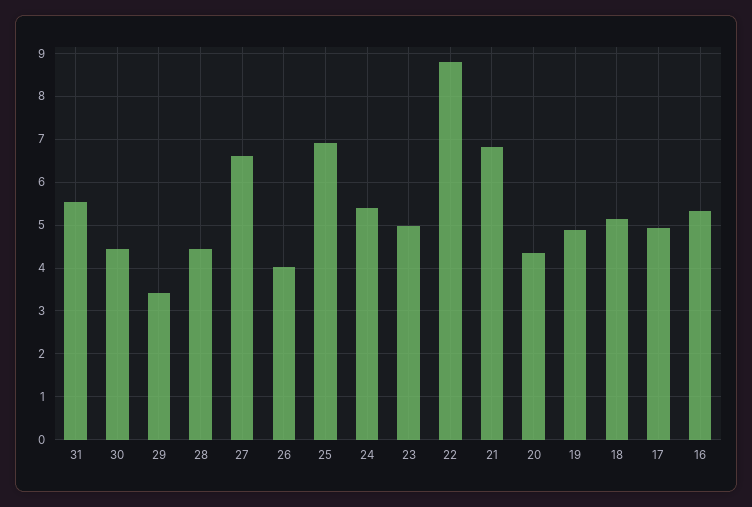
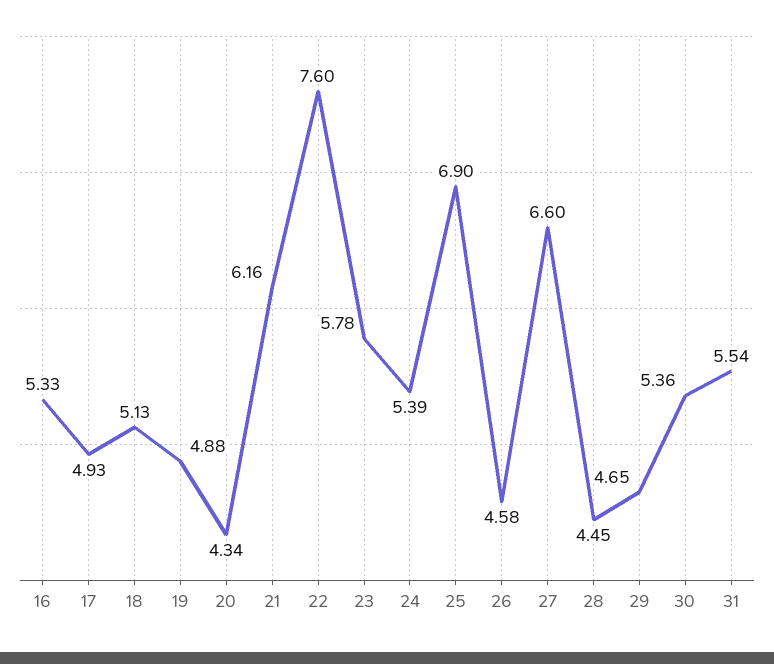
  {
    "31": 5.54,
-   "30": 4.4,
+   "30": 5.36,
-   "29": 3.4,
+   "29": 4.65,
    "28": 4.45,
    "27": 6.6,
-   "26": 4,
+   "26": 4.58,
    "25": 6.9,
    "24": 5.39,
-   "23": 5,
+   "23": 5.78,
-   "22": 8.8,
+   "22": 7.6,
-   "21": 6.8,
+   "21": 6.16,
    "20": 4.34,
    "19": 4.88,
    "18": 5.13,
    "17": 4.93,
    "16": 5.33
  }

